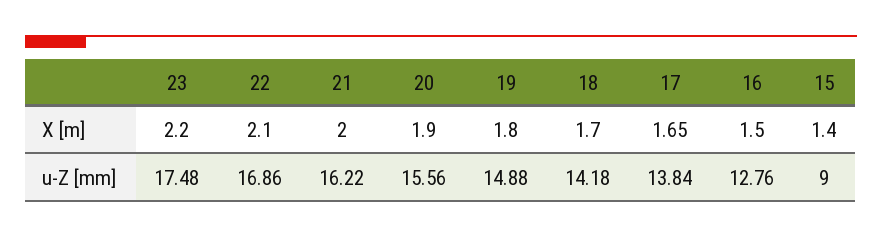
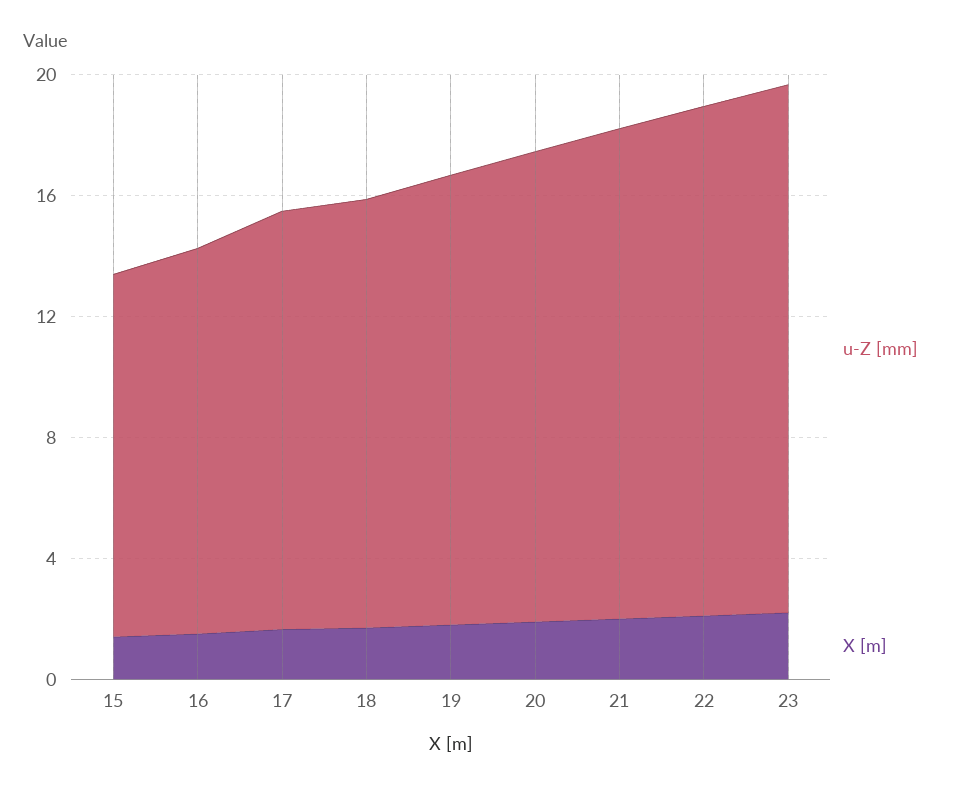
  {
    "X [m]": {
      "23": 2.2,
      "22": 2.1,
      "21": 2,
      "20": 1.9,
      "19": 1.8,
      "18": 1.7,
      "17": 1.65,
      "16": 1.5,
      "15": 1.4
    },
    "u-Z [mm]": {
      "23": 17.48,
      "22": 16.86,
      "21": 16.22,
      "20": 15.56,
      "19": 14.88,
      "18": 14.18,
      "17": 13.84,
      "16": 12.76,
-     "15": 9
+     "15": 12
    }
  }

